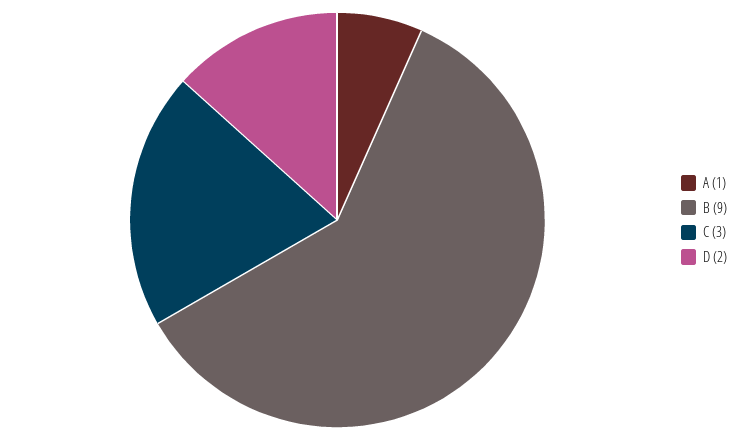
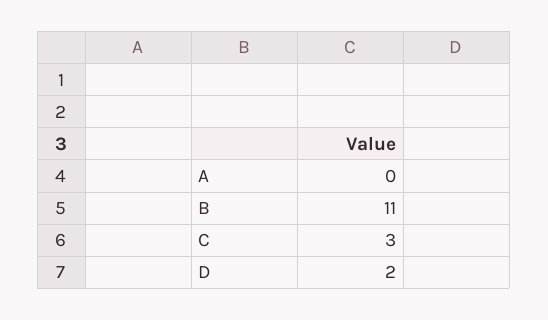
  {
-   "A": 1,
+   "A": 0,
-   "B": 9,
+   "B": 11,
    "C": 3,
    "D": 2
  }

